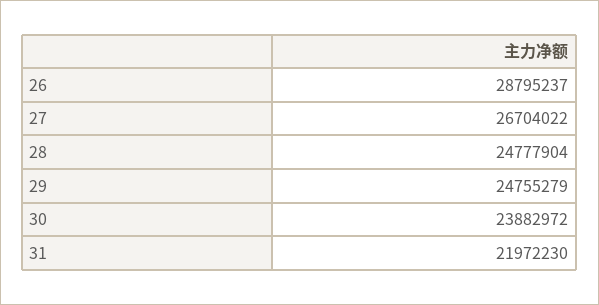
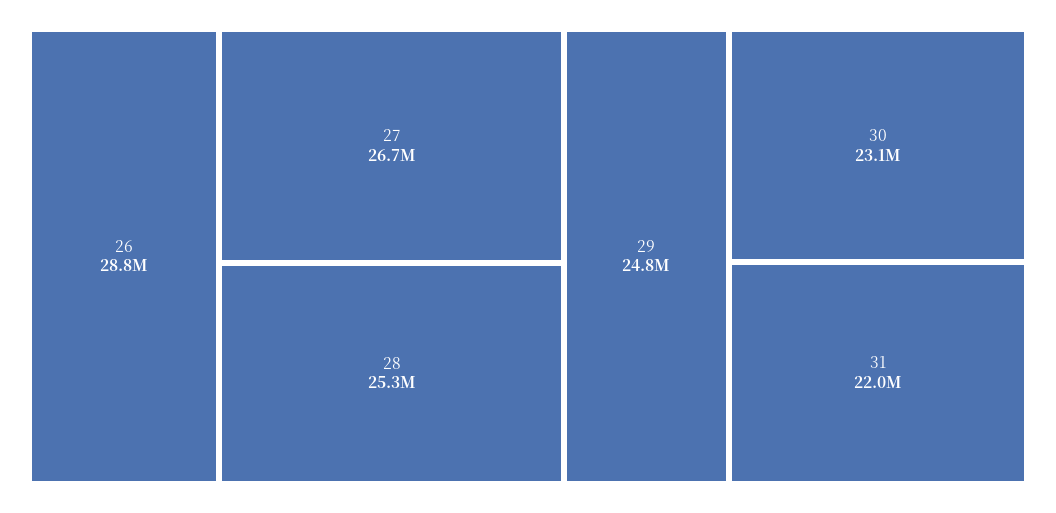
  {
    "26": 28795237,
    "27": 26704022,
-   "28": 24777904,
+   "28": 25300000,
    "29": 24755279,
-   "30": 23882972,
+   "30": 23100000,
    "31": 21972230
  }

